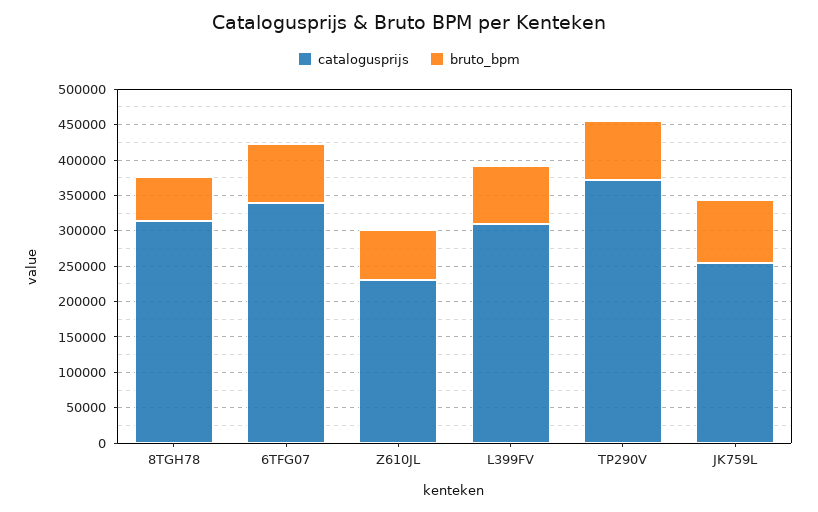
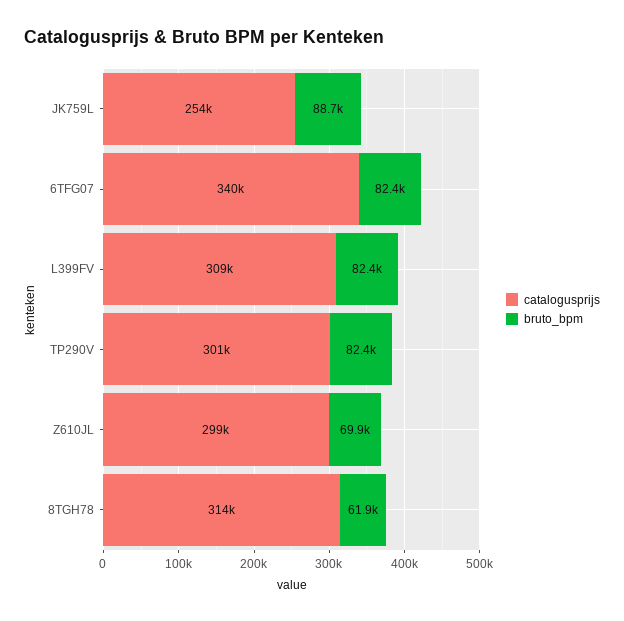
  {
    "catalogusprijs": {
      "8TGH78": 314000,
      "6TFG07": 340000,
-     "Z610JL": 225000,
+     "Z610JL": 299000,
      "L399FV": 309000,
-     "TP290V": 375000,
+     "TP290V": 301000,
      "JK759L": 254000
    },
    "bruto_bpm": {
      "8TGH78": 61900,
      "6TFG07": 82400,
      "Z610JL": 69900,
      "L399FV": 82400,
      "TP290V": 82400,
      "JK759L": 88700
    }
  }

